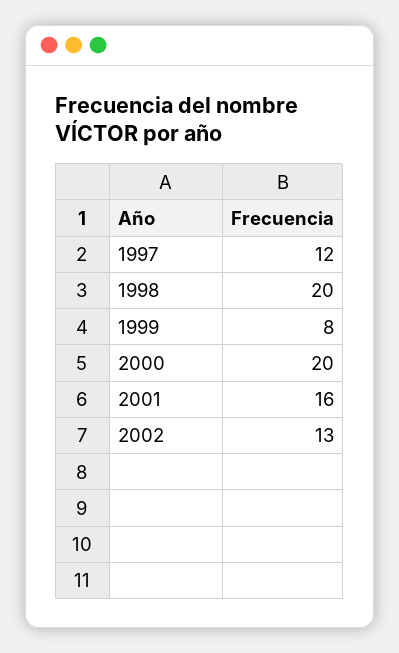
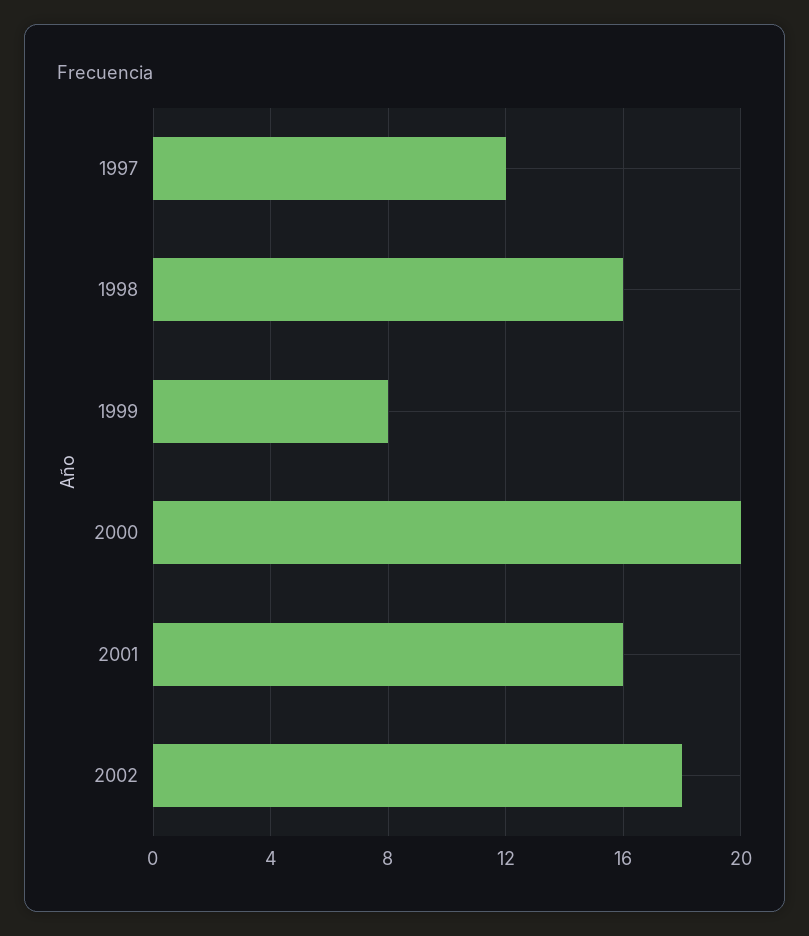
  {
    "1997": 12,
-   "1998": 20,
+   "1998": 16,
    "1999": 8,
    "2000": 20,
    "2001": 16,
-   "2002": 13
+   "2002": 18
  }

